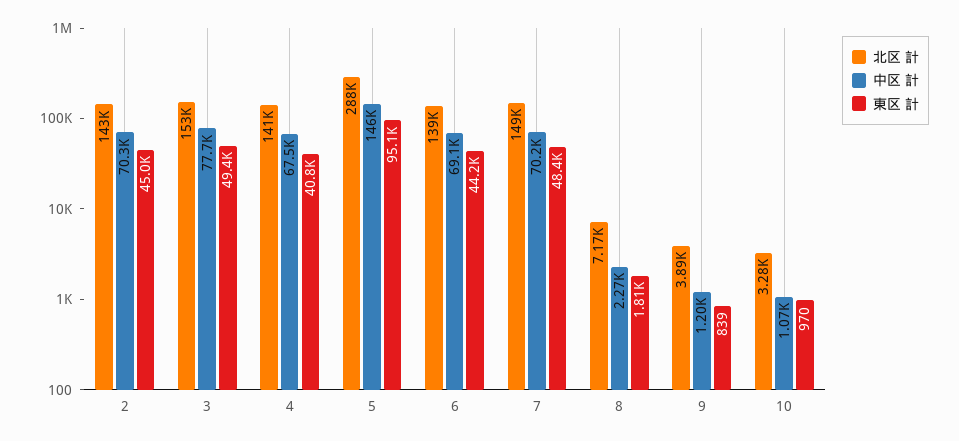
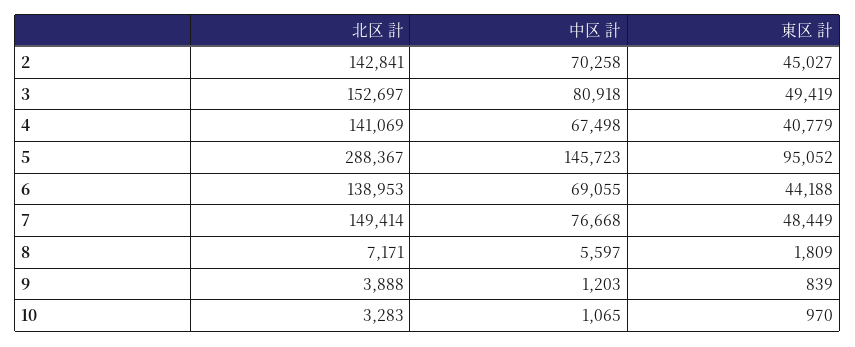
  {
    "北区 計": {
      "2": 142841,
      "3": 152697,
      "4": 141069,
      "5": 288367,
      "6": 138953,
      "7": 149414,
      "8": 7171,
      "9": 3888,
      "10": 3283
    },
    "中区 計": {
      "2": 70258,
-     "3": 77700,
+     "3": 80918,
      "4": 67498,
      "5": 145723,
      "6": 69055,
-     "7": 70200,
+     "7": 76668,
-     "8": 2270,
+     "8": 5597,
      "9": 1203,
      "10": 1065
    },
    "東区 計": {
      "2": 45027,
      "3": 49419,
      "4": 40779,
      "5": 95052,
      "6": 44188,
      "7": 48449,
      "8": 1809,
      "9": 839,
      "10": 970
    }
  }

